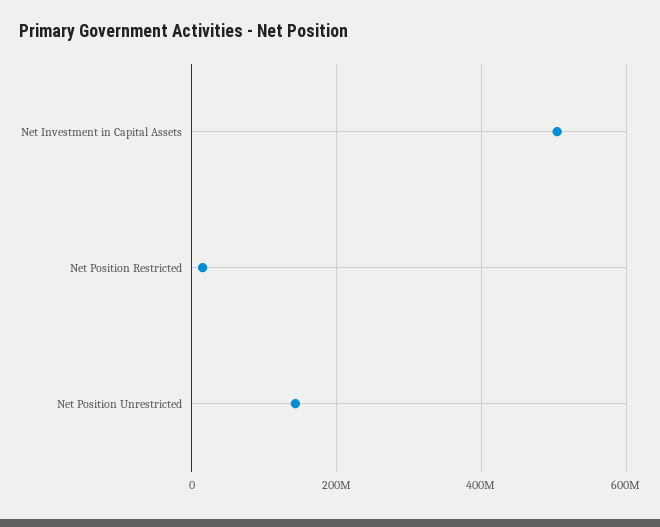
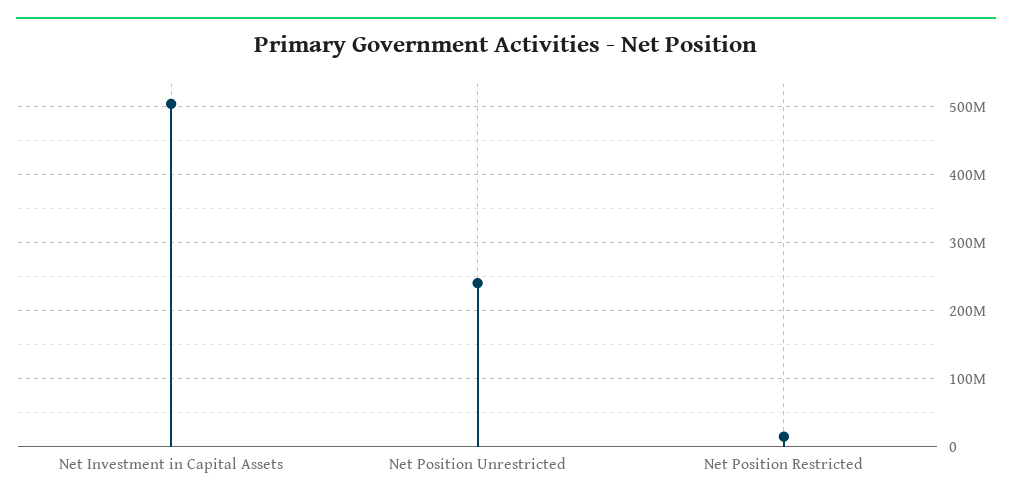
  {
    "Net Investment in Capital Assets": 500000000,
    "Net Position Restricted": 10000000,
-   "Net Position Unrestricted": 140000000
+   "Net Position Unrestricted": 240000000
  }

